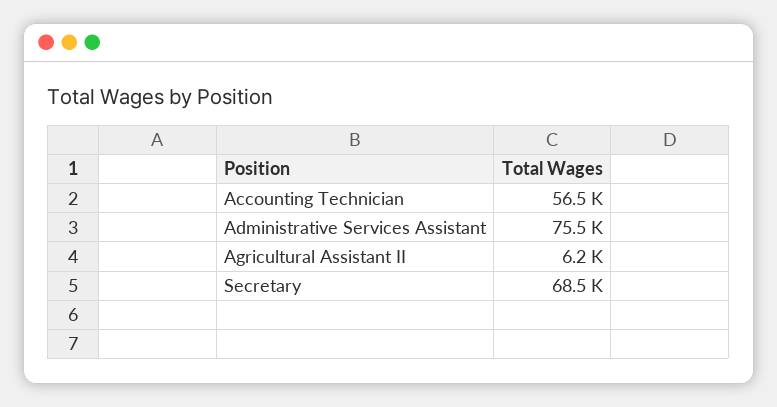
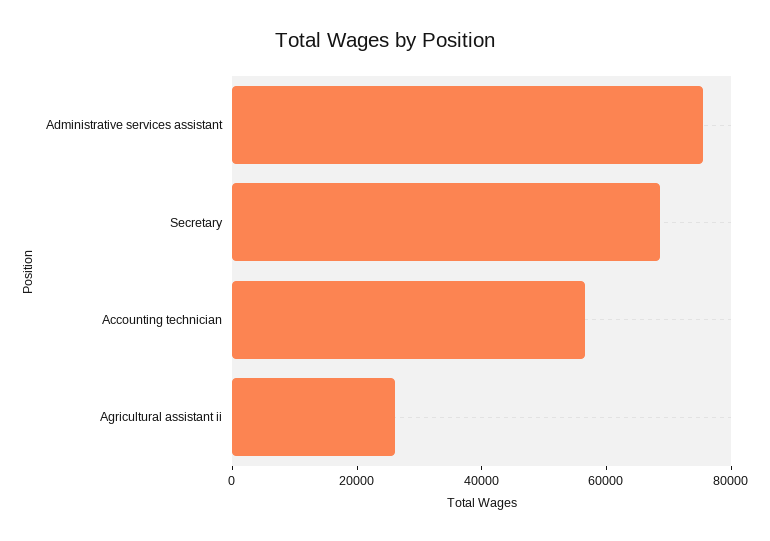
  {
    "Accounting Technician": 56500,
    "Administrative Services Assistant": 75500,
-   "Agricultural Assistant II": 6200,
+   "Agricultural Assistant II": 25000,
    "Secretary": 68500
  }

